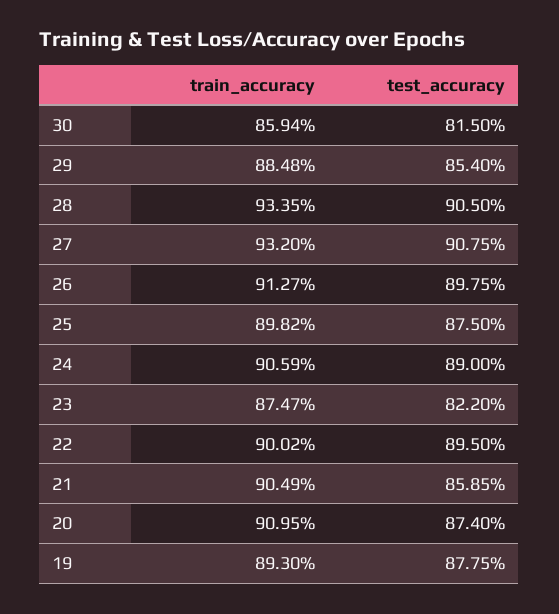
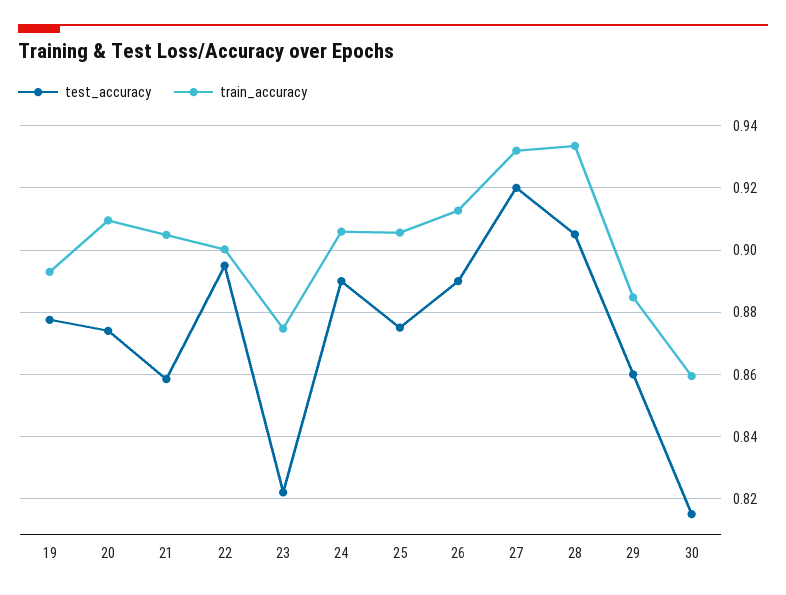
  {
    "train_accuracy": {
      "30": 0.8594,
      "29": 0.8848,
      "28": 0.9335,
      "27": 0.932,
      "26": 0.9127,
-     "25": 0.8982,
+     "25": 0.906,
      "24": 0.9059,
      "23": 0.8747,
      "22": 0.9002,
      "21": 0.9049,
      "20": 0.9095,
      "19": 0.893
    },
    "test_accuracy": {
      "30": 0.815,
-     "29": 0.854,
+     "29": 0.86,
      "28": 0.905,
-     "27": 0.9075,
+     "27": 0.92,
-     "26": 0.8975,
+     "26": 0.89,
      "25": 0.875,
      "24": 0.89,
      "23": 0.822,
      "22": 0.895,
      "21": 0.8585,
      "20": 0.874,
      "19": 0.8775
    }
  }

